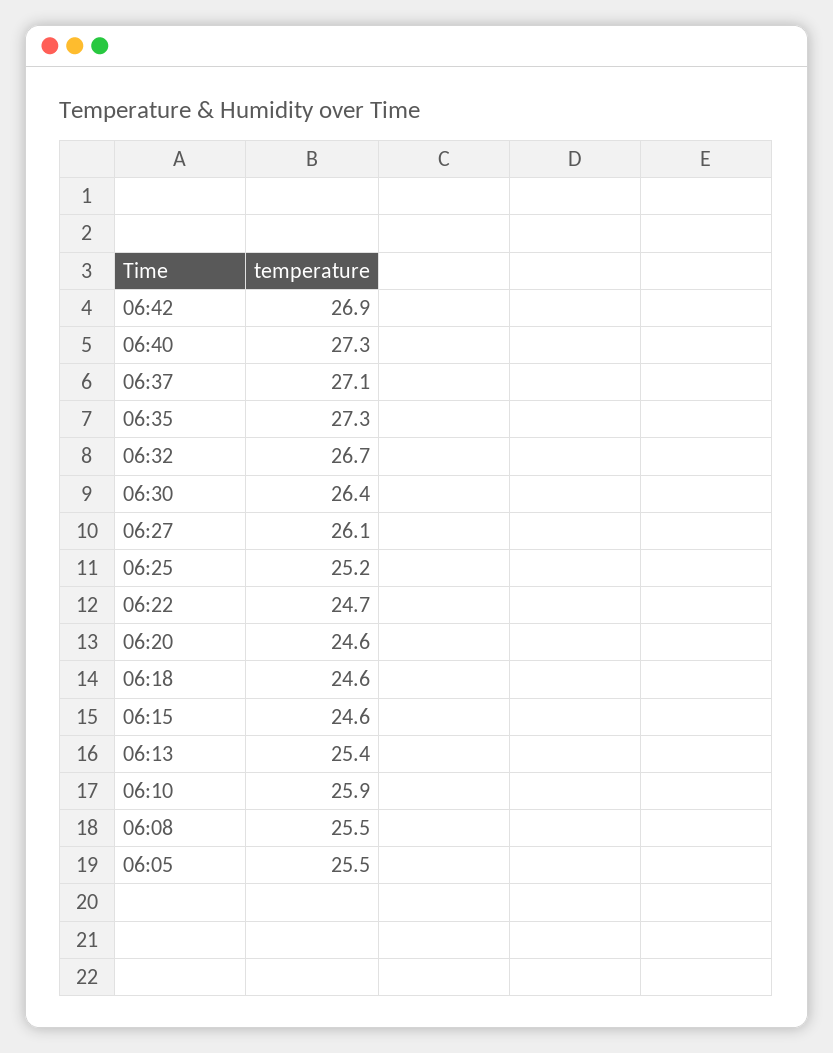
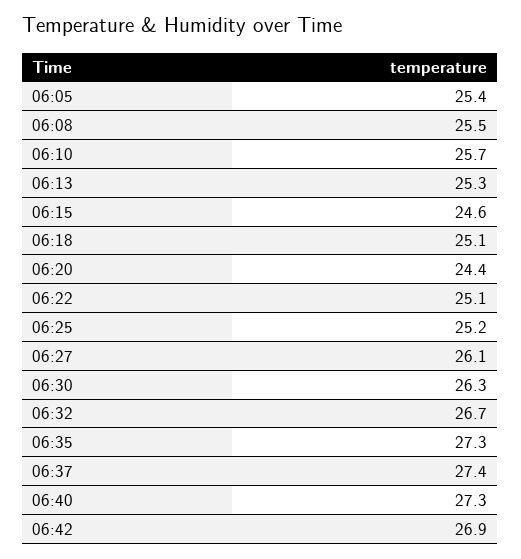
  {
    "06:42": 26.9,
    "06:40": 27.3,
-   "06:37": 27.1,
+   "06:37": 27.4,
    "06:35": 27.3,
    "06:32": 26.7,
-   "06:30": 26.4,
+   "06:30": 26.3,
    "06:27": 26.1,
    "06:25": 25.2,
-   "06:22": 24.7,
+   "06:22": 25.1,
-   "06:20": 24.6,
+   "06:20": 24.4,
-   "06:18": 24.6,
+   "06:18": 25.1,
    "06:15": 24.6,
-   "06:13": 25.4,
+   "06:13": 25.3,
-   "06:10": 25.9,
+   "06:10": 25.7,
    "06:08": 25.5,
-   "06:05": 25.5
+   "06:05": 25.4
  }

